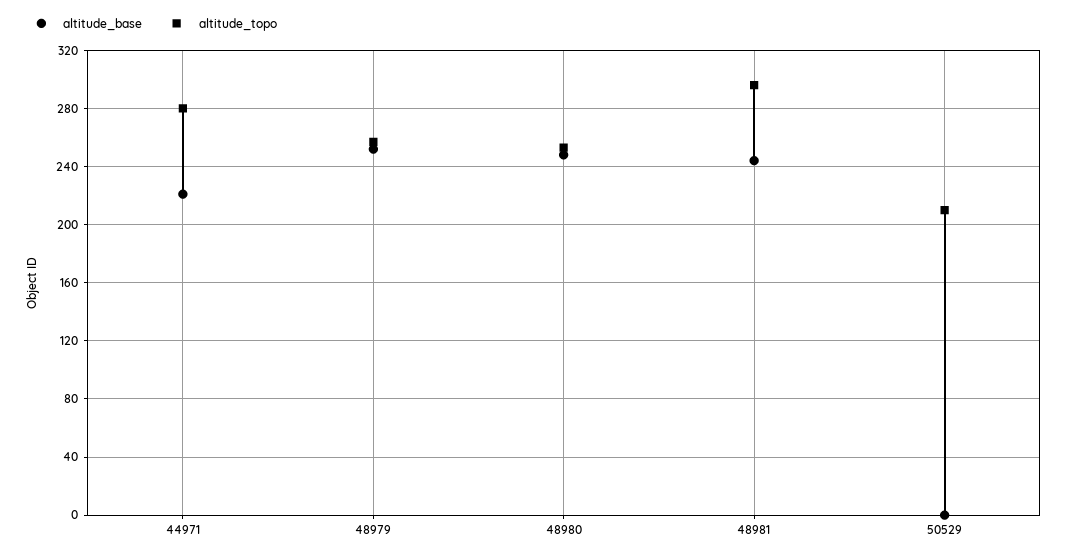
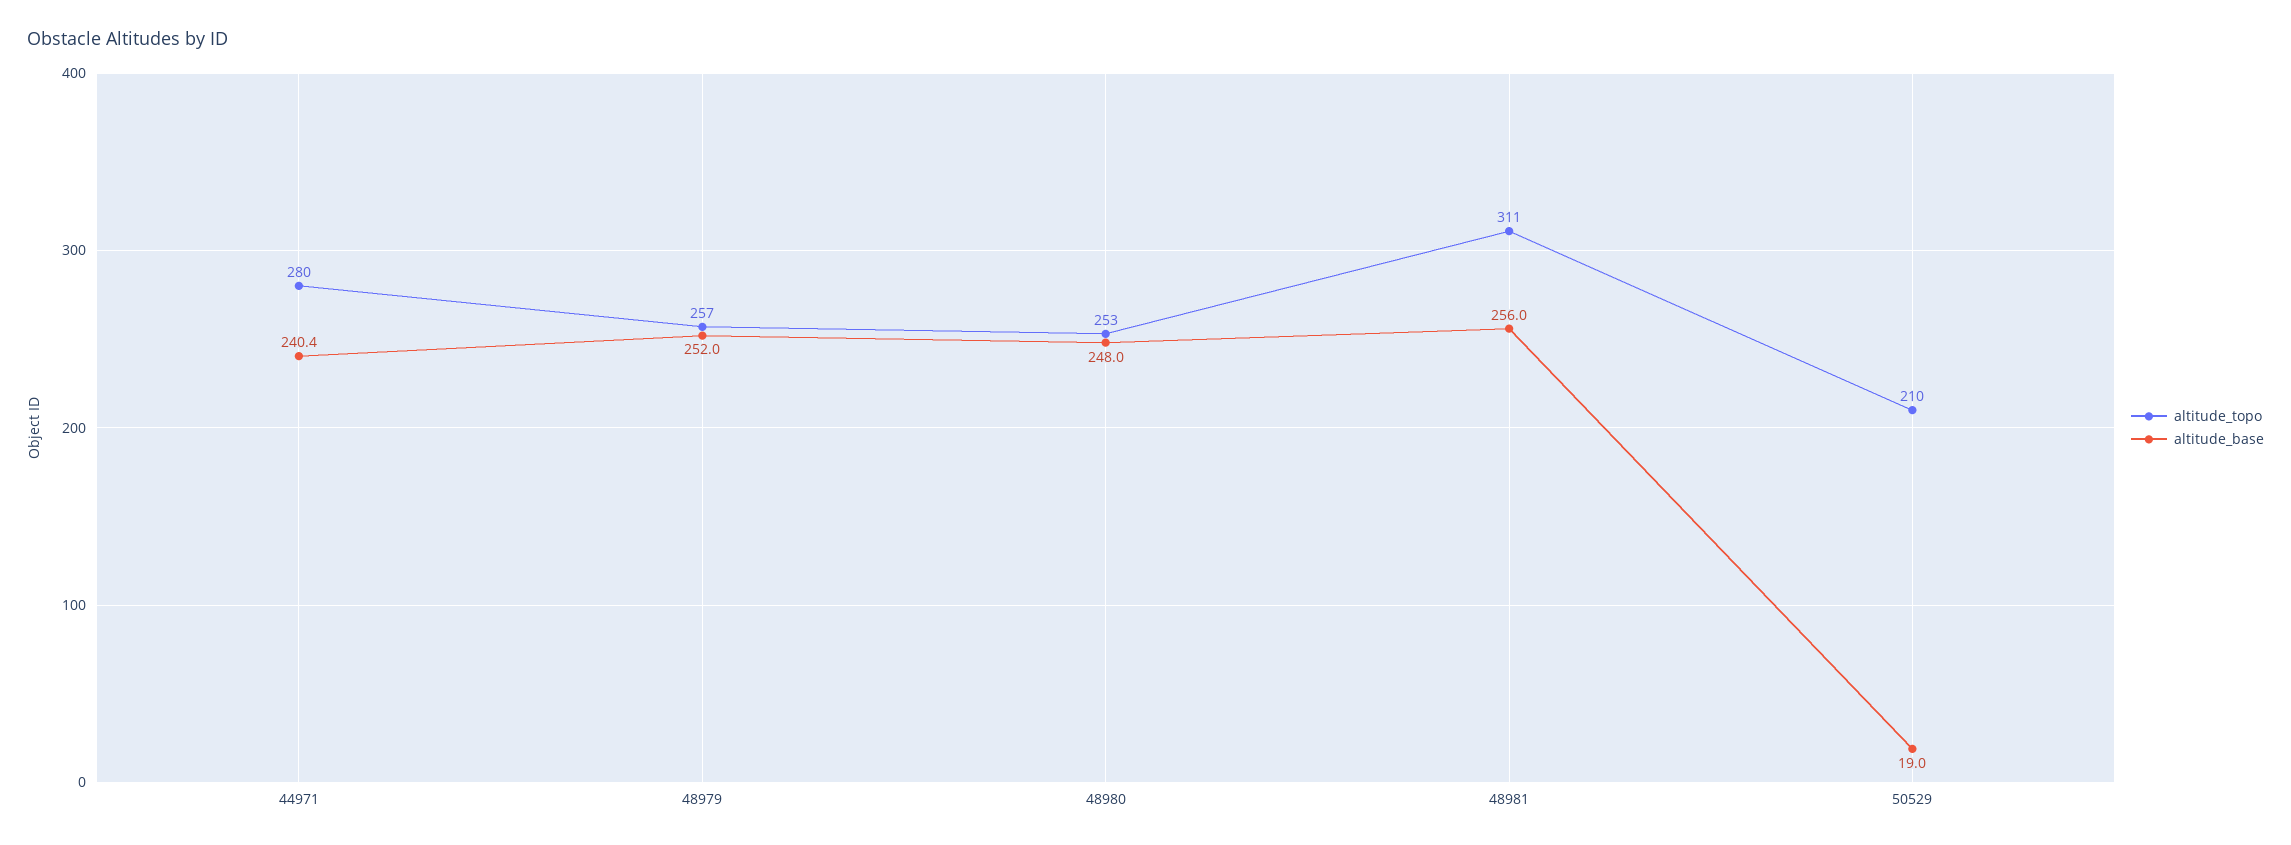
  {
    "altitude_base": {
-     "44971": 220,
+     "44971": 240.4,
      "48979": 252,
      "48980": 248,
-     "48981": 245,
+     "48981": 256,
-     "50529": 0
+     "50529": 19
    },
    "altitude_topo": {
      "44971": 280,
      "48979": 257,
      "48980": 253,
-     "48981": 295,
+     "48981": 311,
      "50529": 210
    }
  }

